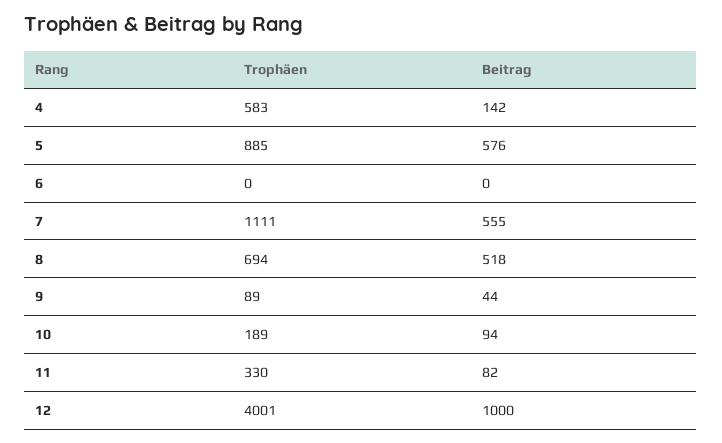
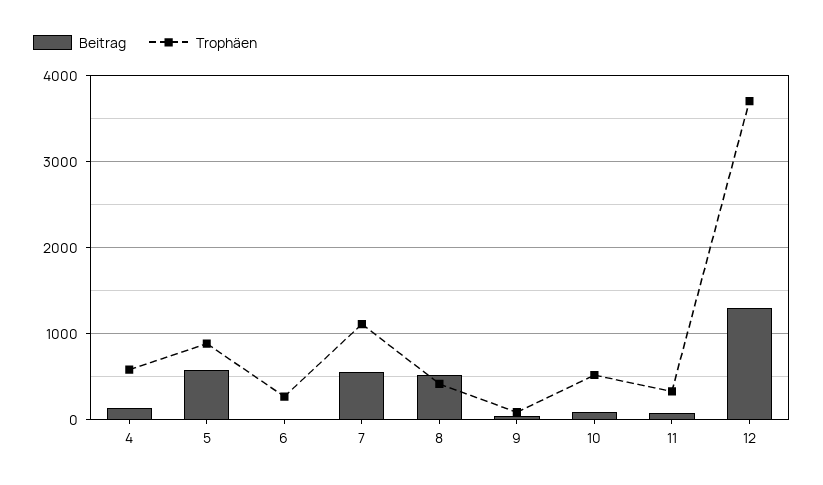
  {
    "Trophäen": {
      "4": 583,
      "5": 885,
-     "6": 0,
+     "6": 300,
      "7": 1111,
-     "8": 694,
+     "8": 400,
      "9": 89,
-     "10": 189,
+     "10": 500,
      "11": 330,
-     "12": 4001
+     "12": 3700
    },
    "Beitrag": {
      "4": 142,
      "5": 576,
      "6": 0,
      "7": 555,
      "8": 518,
      "9": 44,
      "10": 94,
      "11": 82,
-     "12": 1000
+     "12": 1300
    }
  }

